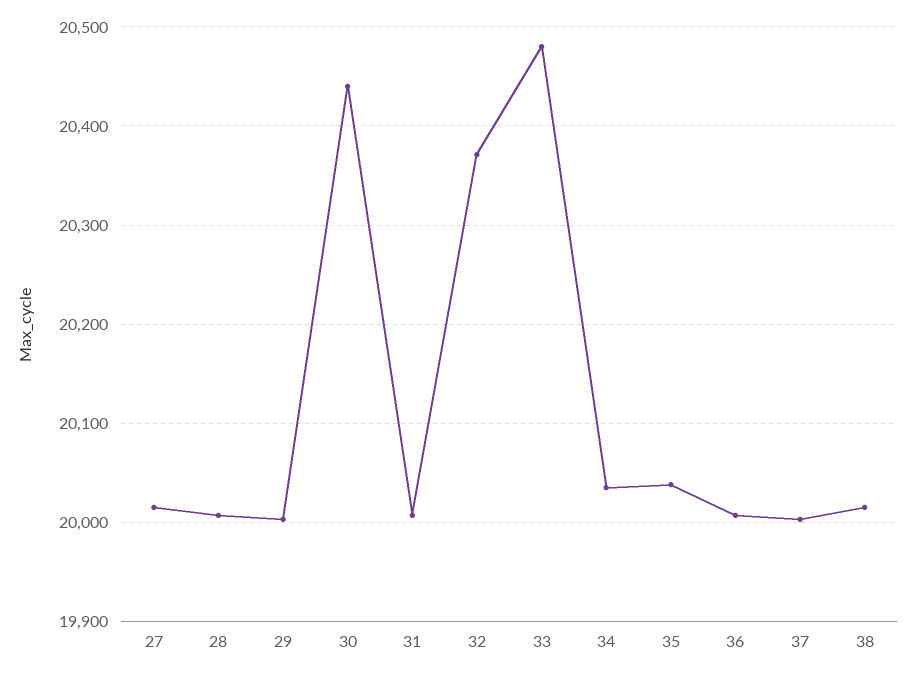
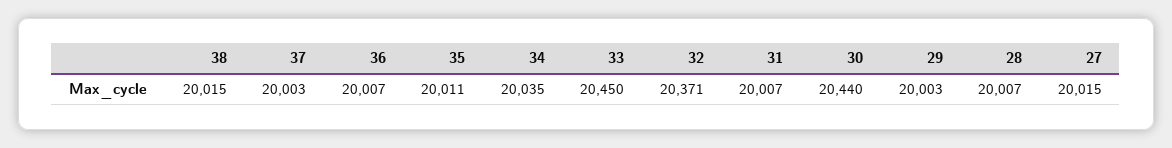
  {
    "27": 20015,
    "28": 20007,
    "29": 20003,
    "30": 20440,
    "31": 20007,
    "32": 20371,
-   "33": 20480,
+   "33": 20450,
    "34": 20035,
-   "35": 20040,
+   "35": 20011,
    "36": 20007,
    "37": 20003,
    "38": 20015
  }

